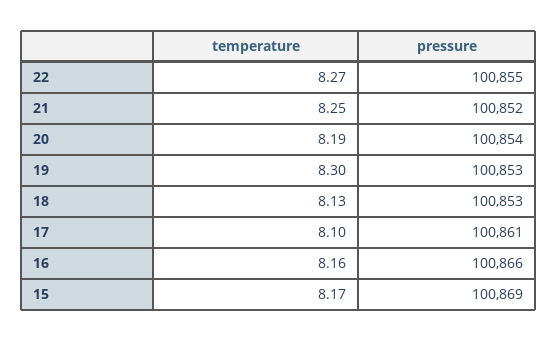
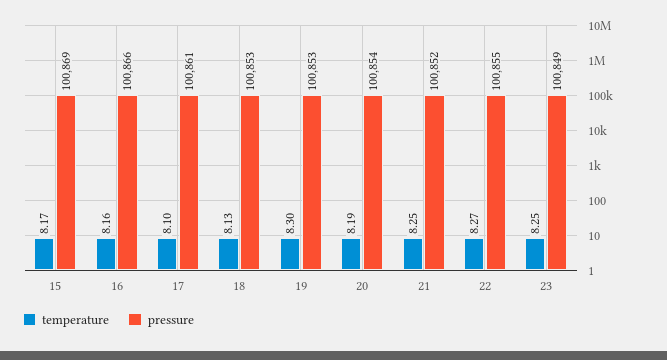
  {
    "temperature": {
      "22": 8.27,
      "21": 8.25,
      "20": 8.19,
      "19": 8.3,
      "18": 8.13,
      "17": 8.1,
      "16": 8.16,
-     "15": 8.17
+     "15": 8.17,
+     "23": 8.25
    },
    "pressure": {
      "22": 100855,
      "21": 100852,
      "20": 100854,
      "19": 100853,
      "18": 100853,
      "17": 100861,
      "16": 100866,
-     "15": 100869
+     "15": 100869,
+     "23": 100849
    }
  }

